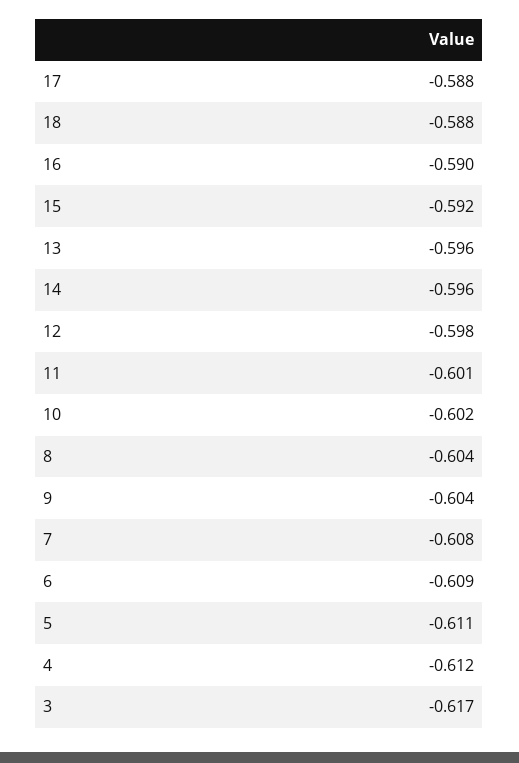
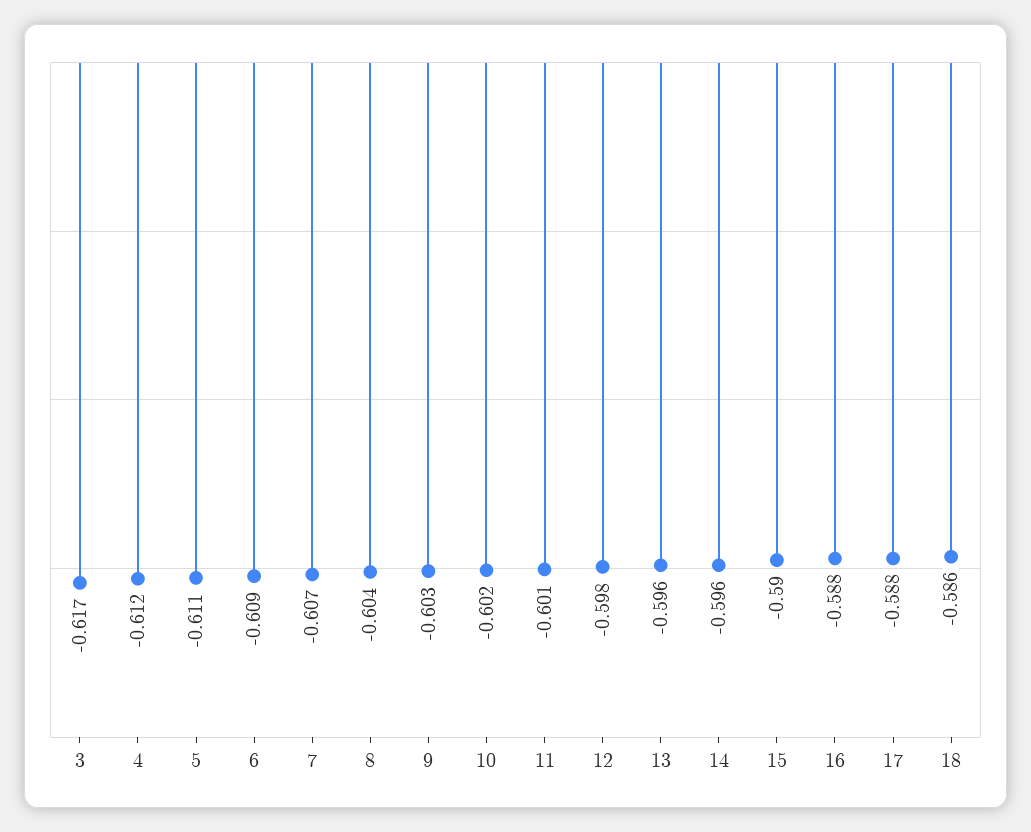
  {
    "17": -0.588,
-   "18": -0.588,
+   "18": -0.586,
-   "16": -0.59,
+   "16": -0.588,
-   "15": -0.592,
+   "15": -0.59,
    "13": -0.596,
    "14": -0.596,
    "12": -0.598,
    "11": -0.601,
    "10": -0.602,
    "8": -0.604,
-   "9": -0.604,
+   "9": -0.603,
-   "7": -0.608,
+   "7": -0.607,
    "6": -0.609,
    "5": -0.611,
    "4": -0.612,
    "3": -0.617
  }

